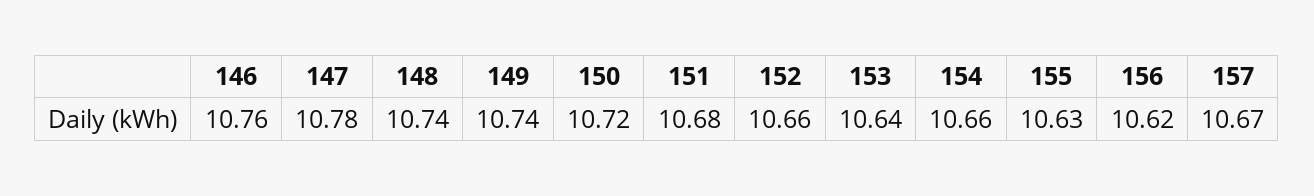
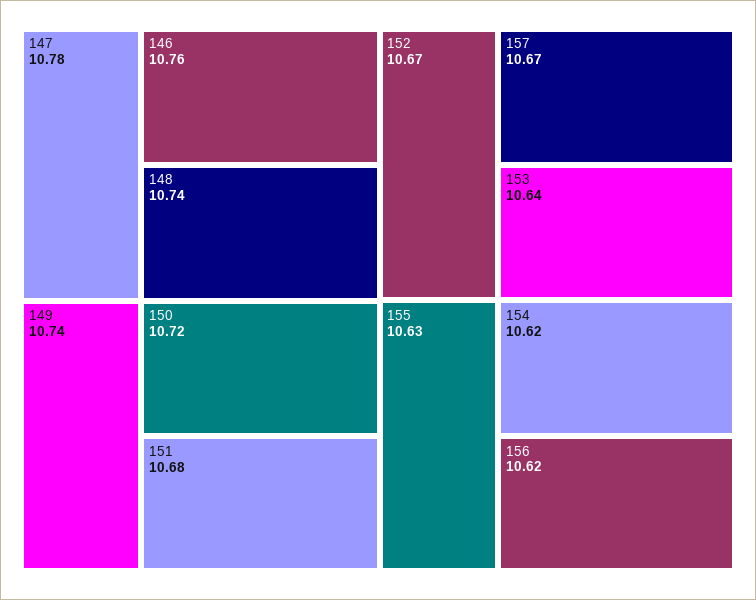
  {
    "146": 10.76,
    "147": 10.78,
    "148": 10.74,
    "149": 10.74,
    "150": 10.72,
    "151": 10.68,
-   "152": 10.66,
+   "152": 10.67,
    "153": 10.64,
-   "154": 10.66,
+   "154": 10.62,
    "155": 10.63,
    "156": 10.62,
    "157": 10.67
  }

